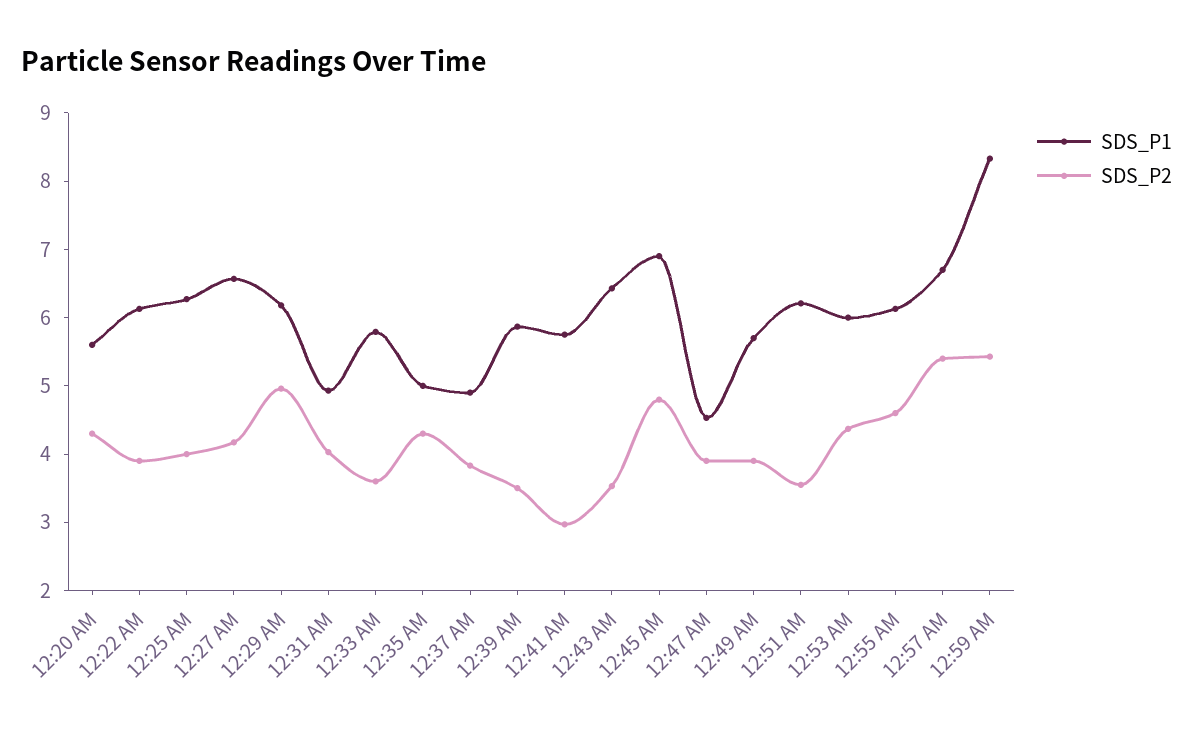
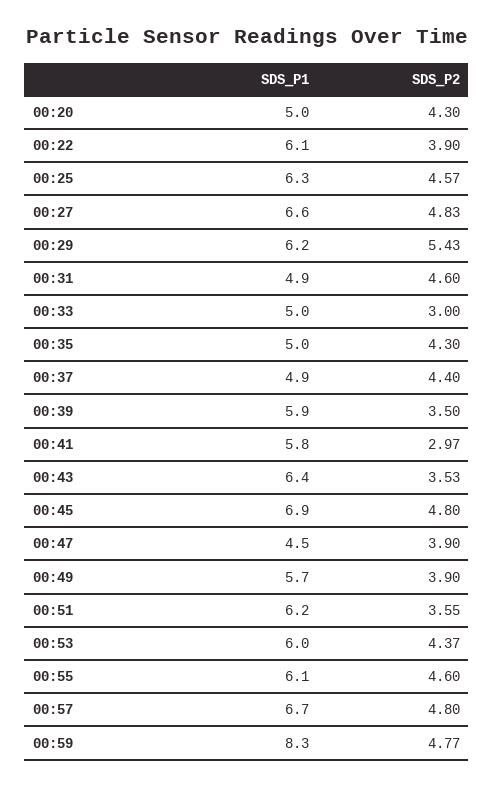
  {
    "SDS_P1": {
-     "12:20 AM": 5.6,
+     "12:20 AM": 5,
      "12:22 AM": 6.1,
      "12:25 AM": 6.3,
      "12:27 AM": 6.6,
      "12:29 AM": 6.2,
      "12:31 AM": 4.9,
-     "12:33 AM": 5.8,
+     "12:33 AM": 5,
      "12:35 AM": 5,
      "12:37 AM": 4.9,
      "12:39 AM": 5.9,
      "12:41 AM": 5.8,
      "12:43 AM": 6.4,
      "12:45 AM": 6.9,
      "12:47 AM": 4.5,
      "12:49 AM": 5.7,
      "12:51 AM": 6.2,
      "12:53 AM": 6,
      "12:55 AM": 6.1,
      "12:57 AM": 6.7,
      "12:59 AM": 8.3
    },
    "SDS_P2": {
      "12:20 AM": 4.3,
      "12:22 AM": 3.9,
-     "12:25 AM": 4,
+     "12:25 AM": 4.57,
-     "12:27 AM": 4.2,
+     "12:27 AM": 4.83,
-     "12:29 AM": 5,
+     "12:29 AM": 5.43,
-     "12:31 AM": 4,
+     "12:31 AM": 4.6,
-     "12:33 AM": 3.6,
+     "12:33 AM": 3,
      "12:35 AM": 4.3,
-     "12:37 AM": 3.8,
+     "12:37 AM": 4.4,
      "12:39 AM": 3.5,
      "12:41 AM": 2.97,
      "12:43 AM": 3.53,
      "12:45 AM": 4.8,
      "12:47 AM": 3.9,
      "12:49 AM": 3.9,
      "12:51 AM": 3.55,
      "12:53 AM": 4.37,
      "12:55 AM": 4.6,
-     "12:57 AM": 5.4,
+     "12:57 AM": 4.8,
-     "12:59 AM": 5.4
+     "12:59 AM": 4.77
    }
  }

